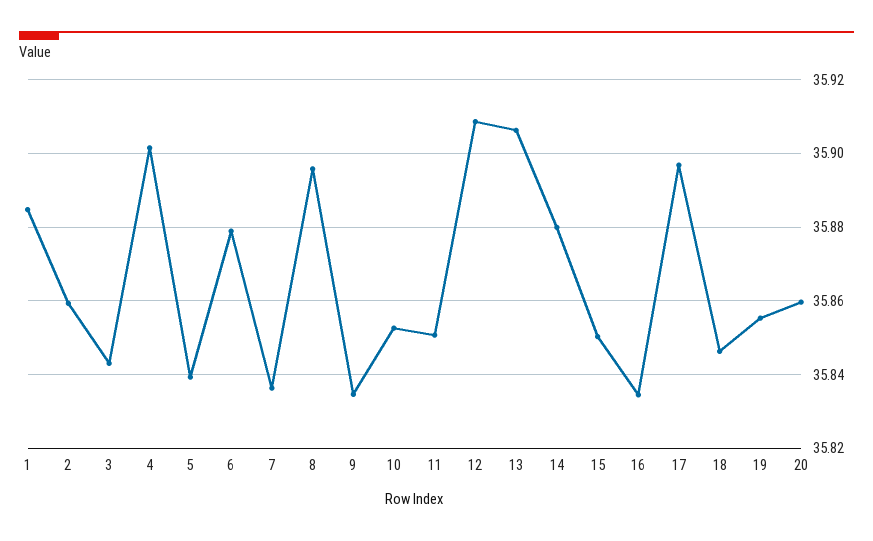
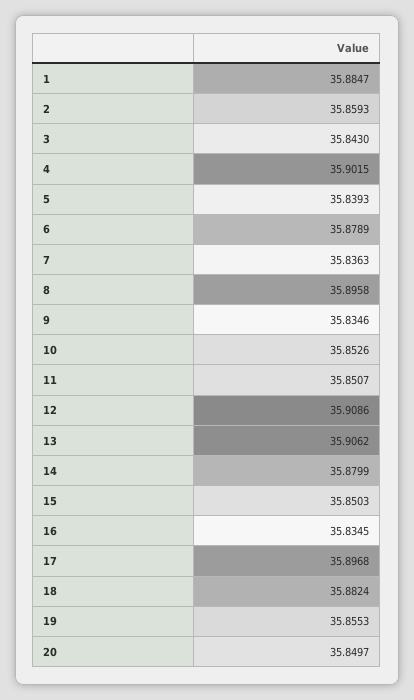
  {
    "1": 35.8847,
    "2": 35.8593,
    "3": 35.843,
    "4": 35.9015,
    "5": 35.8393,
    "6": 35.8789,
    "7": 35.8363,
    "8": 35.8958,
    "9": 35.8346,
    "10": 35.8526,
    "11": 35.8507,
    "12": 35.9086,
    "13": 35.9062,
    "14": 35.8799,
    "15": 35.8503,
    "16": 35.8345,
    "17": 35.8968,
-   "18": 35.846,
+   "18": 35.8824,
    "19": 35.8553,
-   "20": 35.86
+   "20": 35.8497
  }

